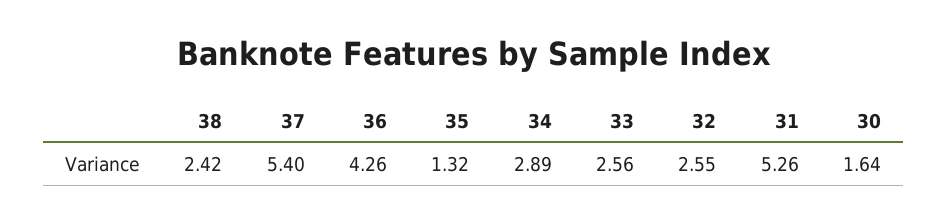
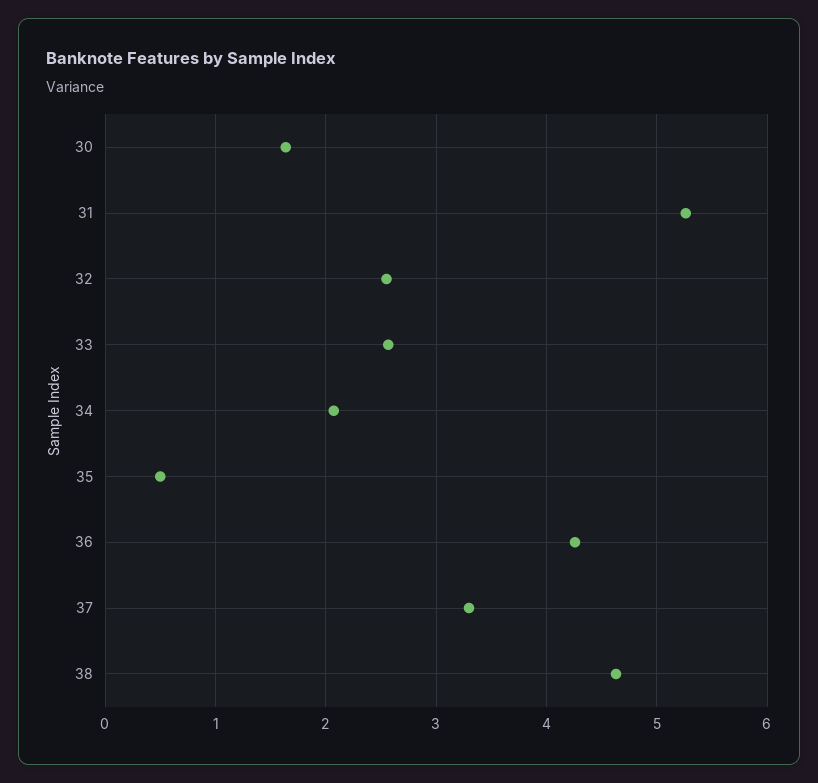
  {
-   "38": 2.42,
+   "38": 4.6,
-   "37": 5.4,
+   "37": 3.3,
    "36": 4.26,
-   "35": 1.32,
+   "35": 0.5,
-   "34": 2.89,
+   "34": 2.1,
    "33": 2.56,
    "32": 2.55,
    "31": 5.26,
    "30": 1.64
  }

